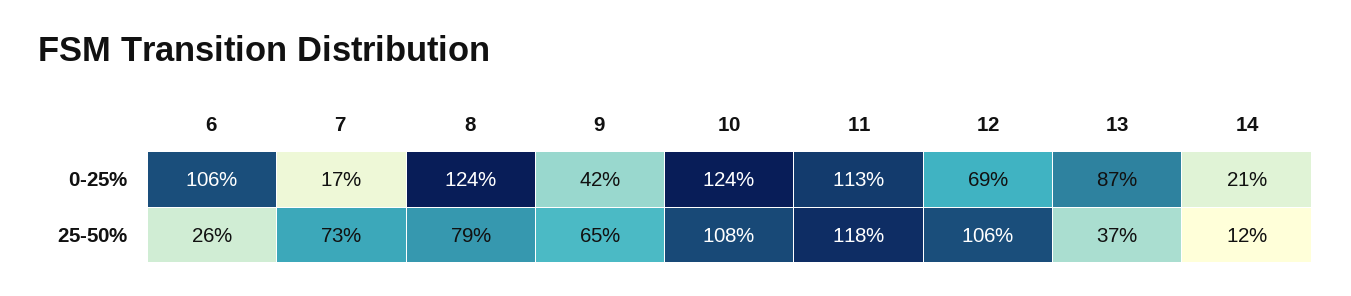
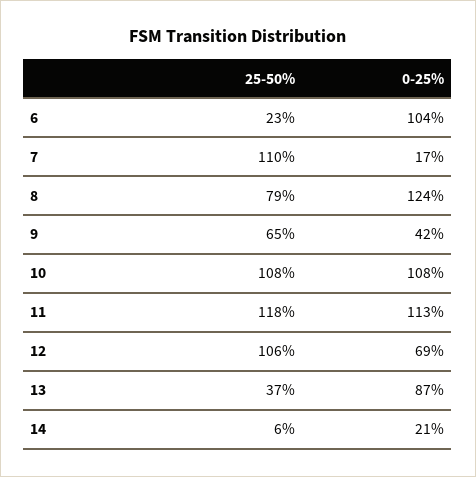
  {
    "6": {
-     "0-25%": 106,
+     "0-25%": 104,
-     "25-50%": 26
+     "25-50%": 23
    },
    "7": {
      "0-25%": 17,
-     "25-50%": 73
+     "25-50%": 110
    },
    "8": {
      "0-25%": 124,
      "25-50%": 79
    },
    "9": {
      "0-25%": 42,
      "25-50%": 65
    },
    "10": {
-     "0-25%": 124,
+     "0-25%": 108,
      "25-50%": 108
    },
    "11": {
      "0-25%": 113,
      "25-50%": 118
    },
    "12": {
      "0-25%": 69,
      "25-50%": 106
    },
    "13": {
      "0-25%": 87,
      "25-50%": 37
    },
    "14": {
      "0-25%": 21,
-     "25-50%": 12
+     "25-50%": 6
    }
  }

